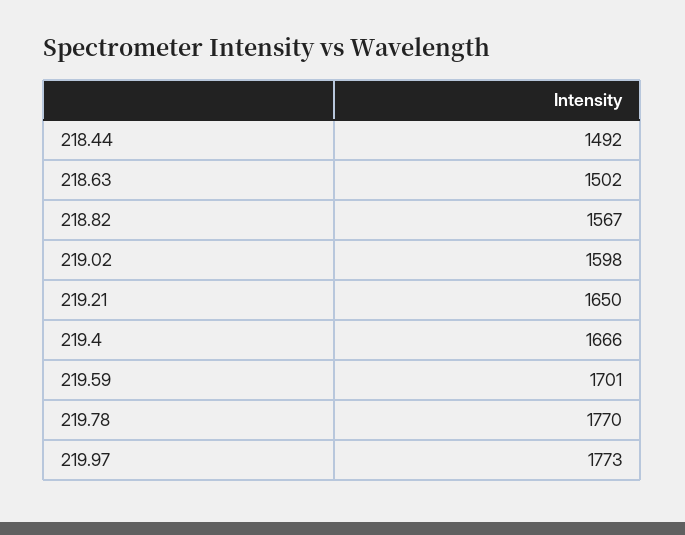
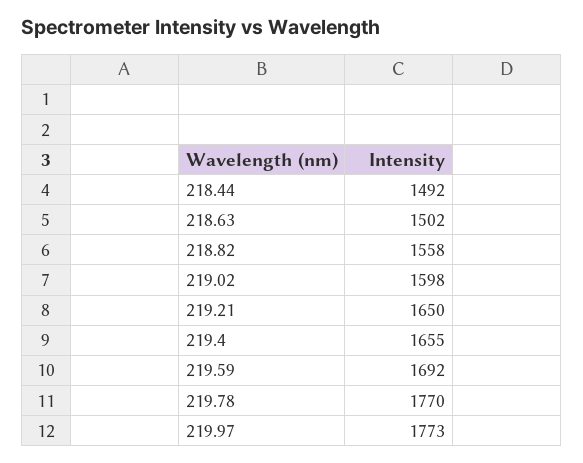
  {
    "218.44": 1492,
    "218.63": 1502,
-   "218.82": 1567,
+   "218.82": 1558,
    "219.02": 1598,
    "219.21": 1650,
-   "219.4": 1666,
+   "219.4": 1655,
-   "219.59": 1701,
+   "219.59": 1692,
    "219.78": 1770,
    "219.97": 1773
  }

